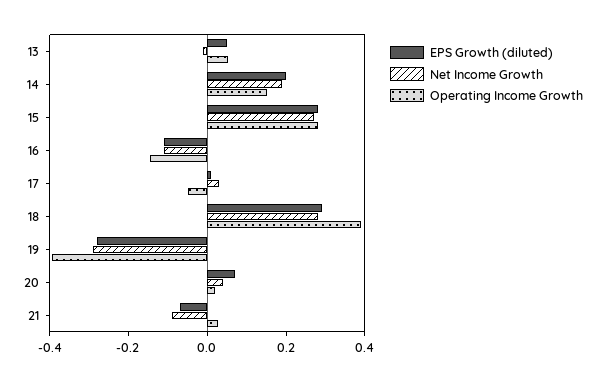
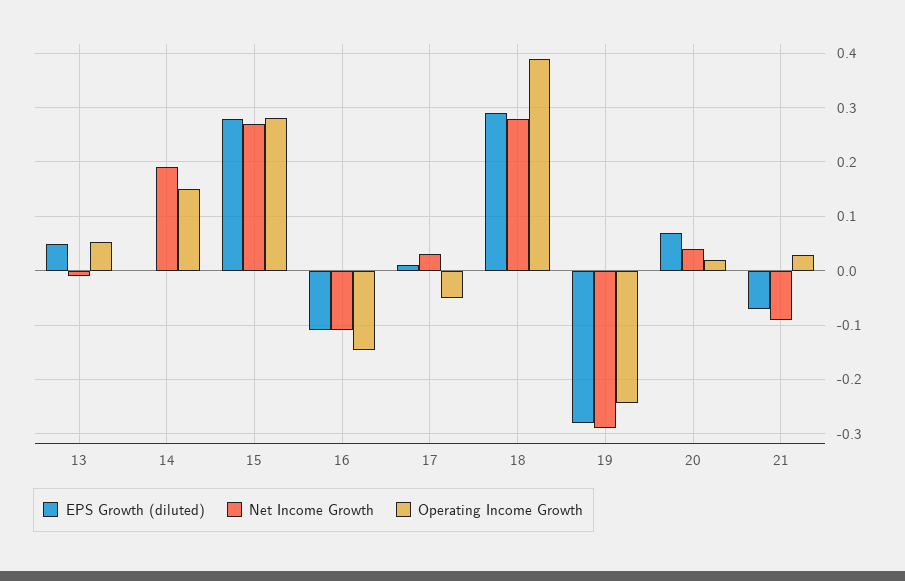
  {
    "EPS Growth (diluted)": {
      "13": 0.06,
-     "14": 0.2,
+     "14": 0,
      "15": 0.28,
      "16": -0.12,
      "17": 0.02,
      "18": 0.3,
      "19": -0.28,
      "20": 0.08,
      "21": -0.08
    },
    "Net Income Growth": {
      "13": -0.02,
      "14": 0.2,
      "15": 0.28,
      "16": -0.12,
      "17": 0.04,
      "18": 0.28,
      "19": -0.3,
      "20": 0.04,
      "21": -0.1
    },
    "Operating Income Growth": {
      "13": 0.06,
      "14": 0.16,
      "15": 0.28,
      "16": -0.14,
      "17": -0.06,
      "18": 0.4,
-     "19": -0.4,
+     "19": -0.24,
      "20": 0.02,
      "21": 0.02
    }
  }

